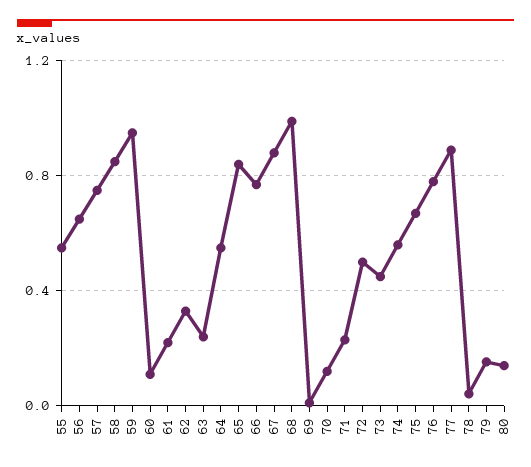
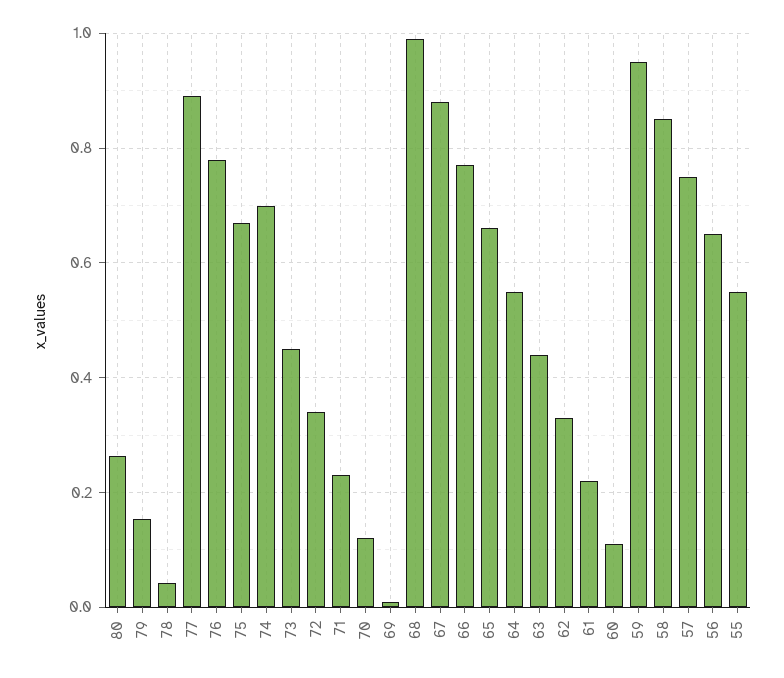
  {
    "55": 0.56,
    "56": 0.66,
    "57": 0.76,
    "58": 0.86,
    "59": 0.96,
    "60": 0.12,
    "61": 0.22,
    "62": 0.34,
-   "63": 0.25,
+   "63": 0.44,
    "64": 0.56,
-   "65": 0.85,
+   "65": 0.66,
    "66": 0.78,
    "67": 0.88,
    "68": 1,
    "69": 0.02,
    "70": 0.12,
    "71": 0.24,
-   "72": 0.5,
+   "72": 0.34,
    "73": 0.46,
-   "74": 0.55,
+   "74": 0.7,
    "75": 0.68,
    "76": 0.78,
    "77": 0.9,
    "78": 0.04,
    "79": 0.16,
-   "80": 0.15
+   "80": 0.26
  }

